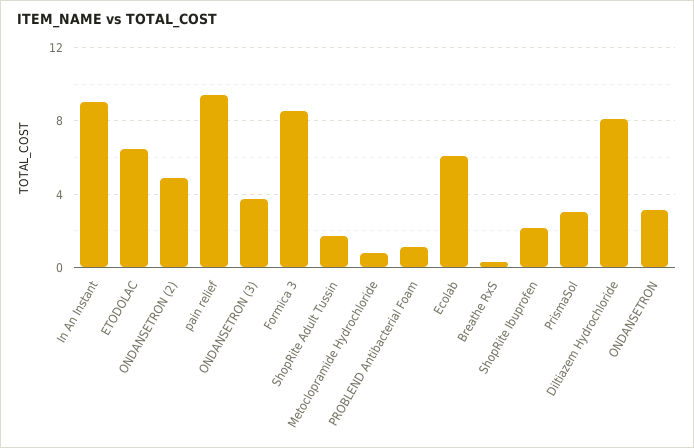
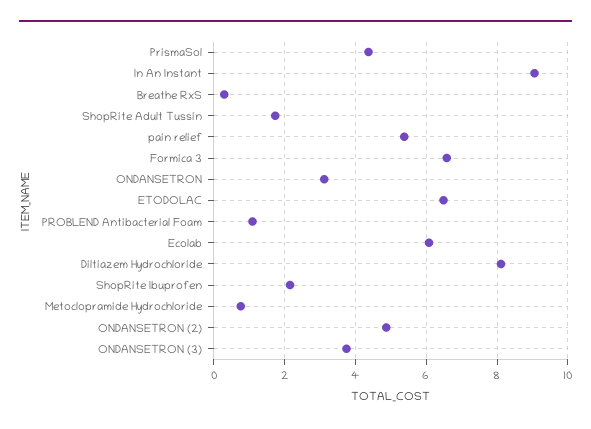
  {
    "In An Instant": 9,
    "ETODOLAC": 6.4,
    "ONDANSETRON (2)": 4.8,
-   "pain relief": 9.5,
+   "pain relief": 5.4,
    "ONDANSETRON (3)": 3.8,
-   "Formica 3": 8.5,
+   "Formica 3": 6.6,
    "ShopRite Adult Tussin": 1.8,
    "Metoclopramide Hydrochloride": 0.8,
    "PROBLEND Antibacterial Foam": 1,
    "Ecolab": 6,
    "Breathe RxS": 0.2,
    "ShopRite Ibuprofen": 2.2,
-   "PrismaSol": 3,
+   "PrismaSol": 4.4,
    "Diltiazem Hydrochloride": 8.2,
    "ONDANSETRON": 3.2
  }

